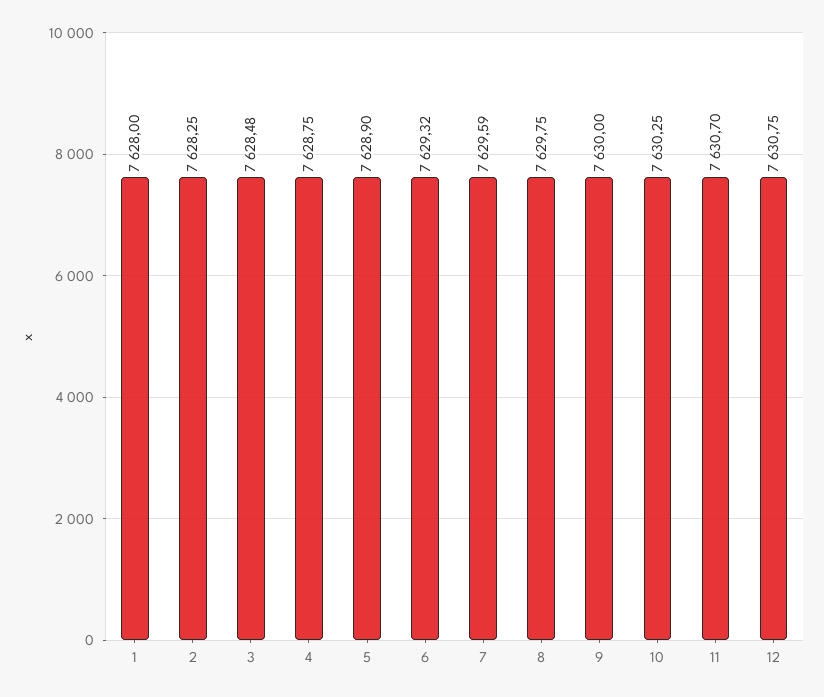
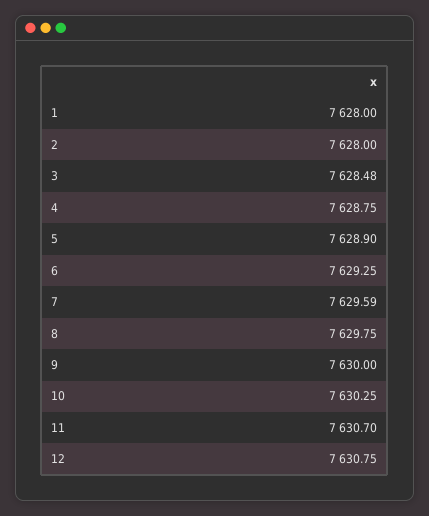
  {
    "1": 7628,
-   "2": 7628.25,
+   "2": 7628,
    "3": 7628.48,
    "4": 7628.75,
    "5": 7628.9,
-   "6": 7629.32,
+   "6": 7629.25,
    "7": 7629.59,
    "8": 7629.75,
    "9": 7630,
    "10": 7630.25,
    "11": 7630.7,
    "12": 7630.75
  }

